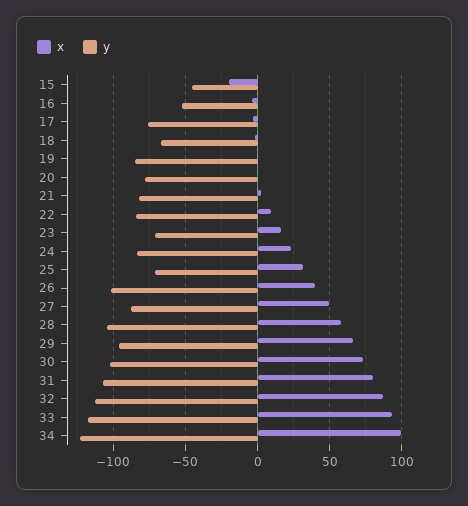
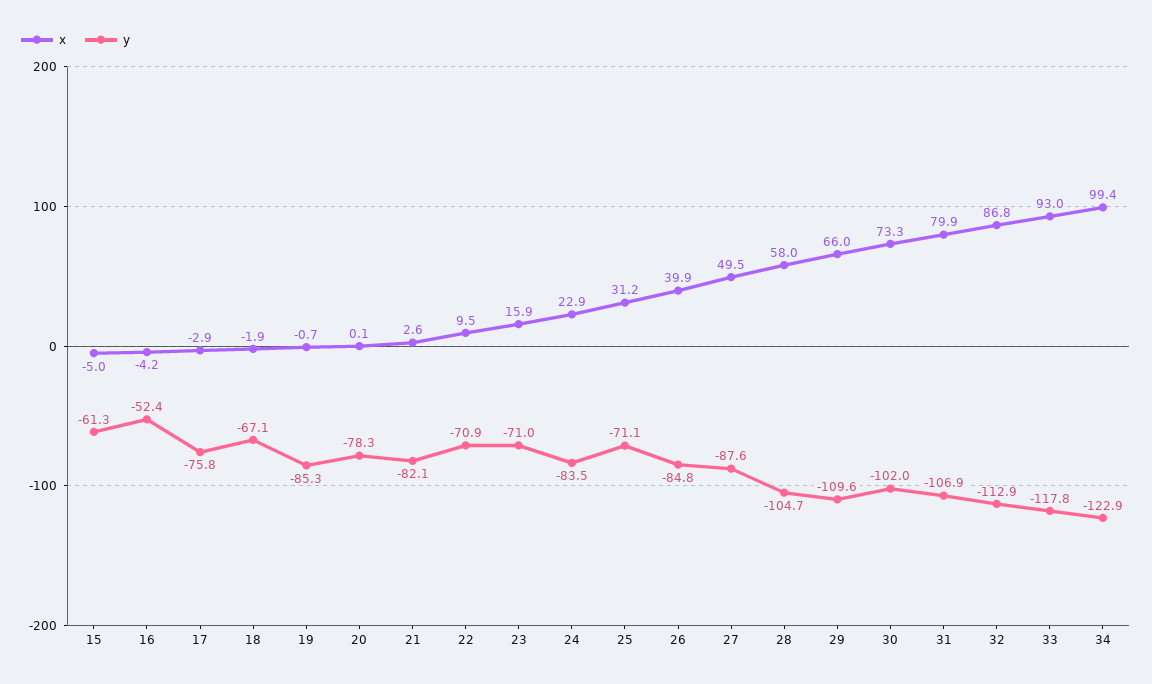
  {
    "x": {
-     "15": -20,
+     "15": -5,
      "16": -4.2,
      "17": -2.9,
      "18": -1.9,
      "19": -0.7,
      "20": 0.1,
      "21": 2.6,
      "22": 9.5,
      "23": 15.9,
      "24": 22.9,
      "25": 31.2,
      "26": 39.9,
      "27": 49.5,
      "28": 58,
      "29": 66,
      "30": 73.3,
      "31": 79.9,
      "32": 86.8,
      "33": 93,
      "34": 99.4
    },
    "y": {
-     "15": -45,
+     "15": -61.3,
      "16": -52.4,
      "17": -75.8,
      "18": -67.1,
      "19": -85.3,
      "20": -78.3,
      "21": -82.1,
-     "22": -85,
+     "22": -70.9,
      "23": -71,
      "24": -83.5,
      "25": -71.1,
-     "26": -100,
+     "26": -84.8,
      "27": -87.6,
      "28": -104.7,
-     "29": -95,
+     "29": -109.6,
      "30": -102,
      "31": -106.9,
      "32": -112.9,
      "33": -117.8,
      "34": -122.9
    }
  }

